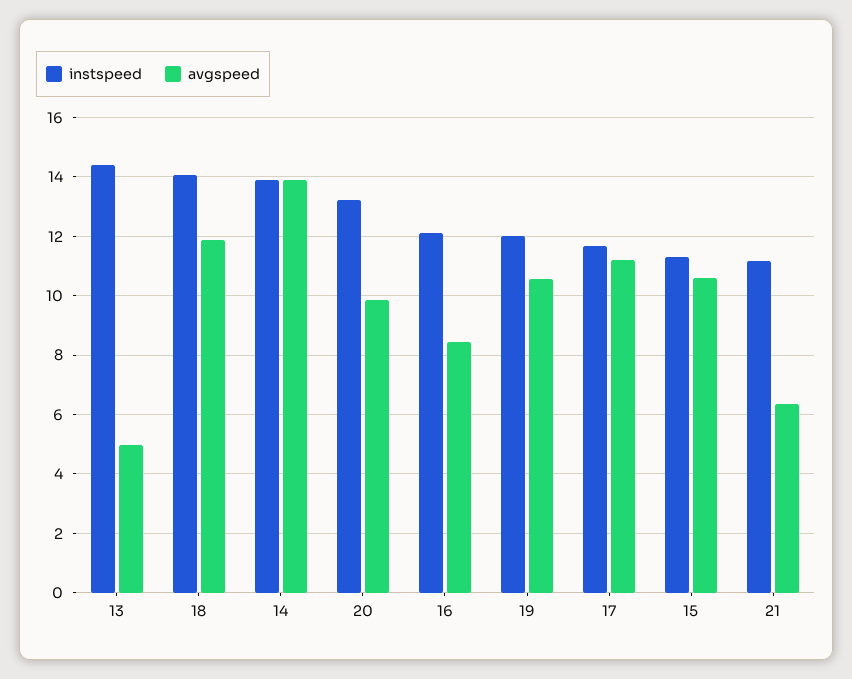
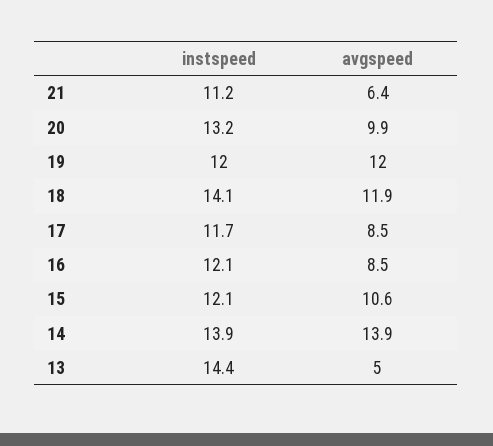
  {
    "instspeed": {
      "13": 14.4,
      "18": 14.1,
      "14": 13.9,
      "20": 13.2,
      "16": 12.1,
      "19": 12,
      "17": 11.7,
-     "15": 11.25,
+     "15": 12.1,
      "21": 11.2
    },
    "avgspeed": {
      "13": 5,
      "18": 11.9,
      "14": 13.9,
      "20": 9.9,
      "16": 8.5,
-     "19": 10.5,
+     "19": 12,
-     "17": 11.25,
+     "17": 8.5,
      "15": 10.6,
      "21": 6.4
    }
  }

